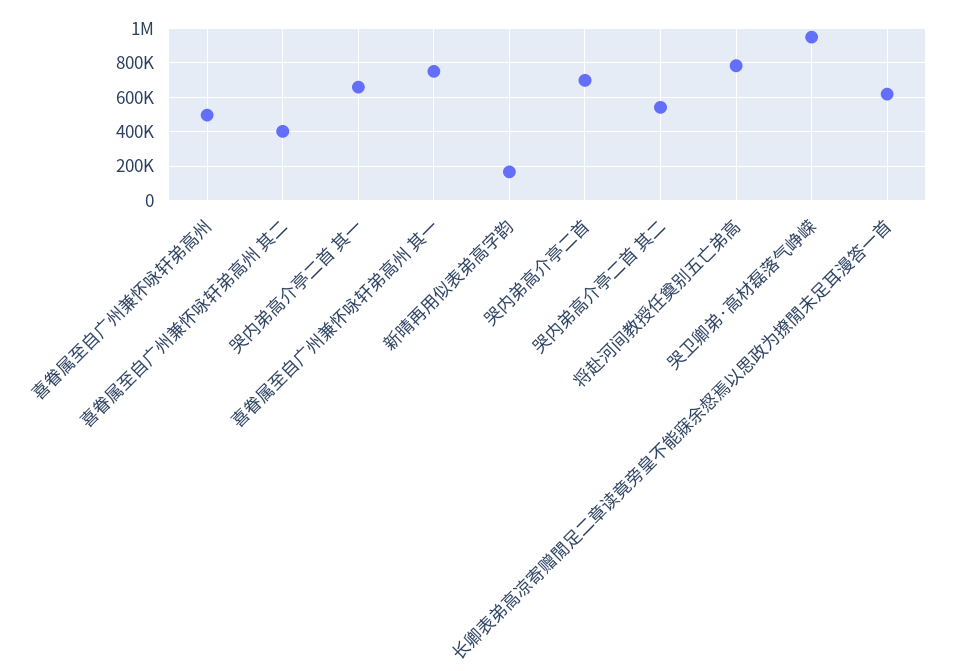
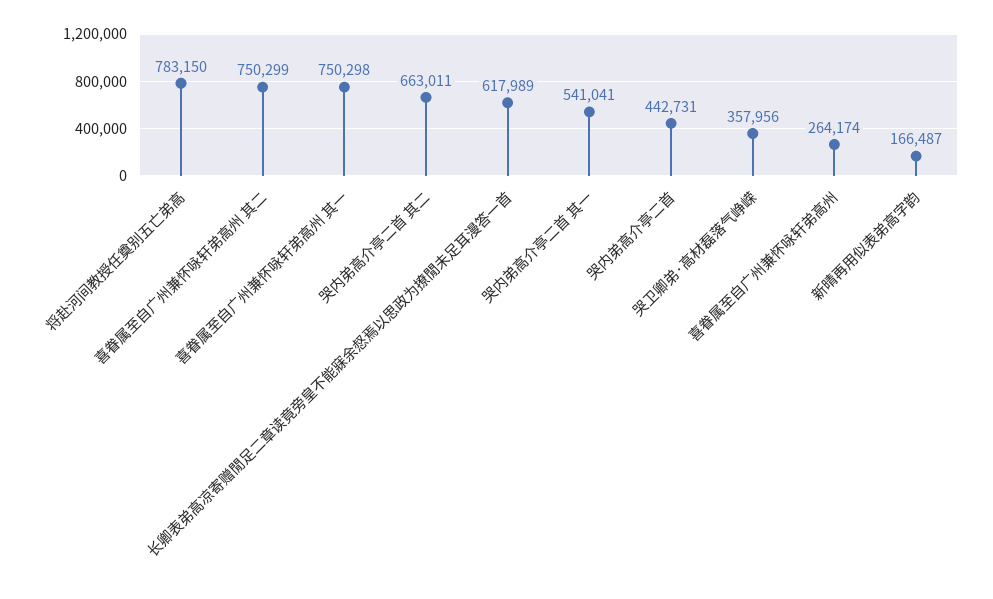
  {
-   "喜眷属至自广州兼怀咏轩弟高州": 500000,
+   "喜眷属至自广州兼怀咏轩弟高州": 264174,
-   "喜眷属至自广州兼怀咏轩弟高州 其二": 400000,
+   "喜眷属至自广州兼怀咏轩弟高州 其二": 750299,
-   "哭内弟高介亭二首 其一": 650000,
+   "哭内弟高介亭二首 其一": 541041,
    "喜眷属至自广州兼怀咏轩弟高州 其一": 750298,
    "新晴再用似表弟高字韵": 166487,
-   "哭内弟高介亭二首": 700000,
+   "哭内弟高介亭二首": 442731,
-   "哭内弟高介亭二首 其二": 550000,
+   "哭内弟高介亭二首 其二": 663011,
    "将赴河间教授任奠别五亡弟高": 783150,
-   "哭卫卿弟·高材磊落气峥嵘": 950000,
+   "哭卫卿弟·高材磊落气峥嵘": 357956,
    "长卿表弟高凉寄赠閒足二章读竟旁皇不能寐余惄焉以思政为撩閒未足耳漫答一首": 617989
  }

